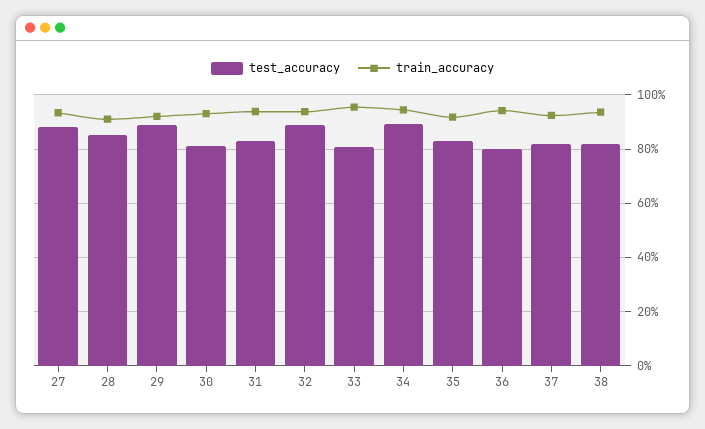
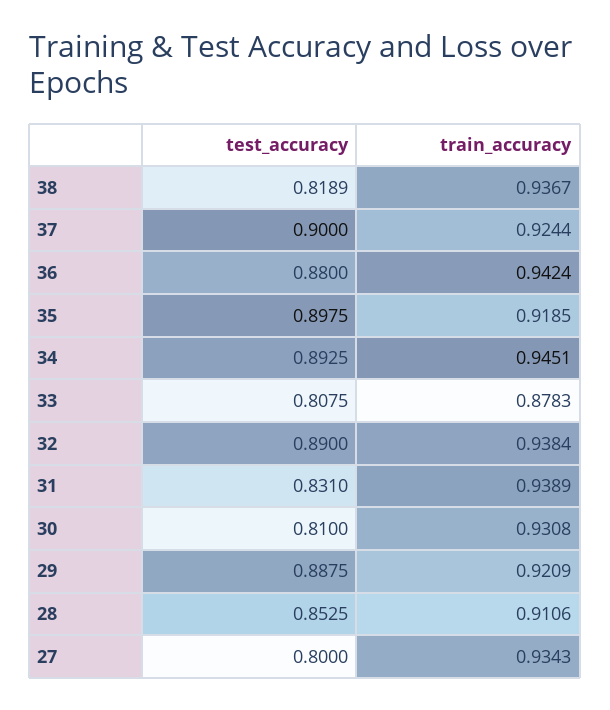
  {
    "test_accuracy": {
-     "27": 0.875,
+     "27": 0.8,
      "28": 0.8525,
      "29": 0.8875,
      "30": 0.81,
      "31": 0.831,
      "32": 0.89,
      "33": 0.8075,
      "34": 0.8925,
-     "35": 0.825,
+     "35": 0.8975,
-     "36": 0.8,
+     "36": 0.88,
-     "37": 0.825,
+     "37": 0.9,
      "38": 0.8189
    },
    "train_accuracy": {
      "27": 0.9343,
      "28": 0.9106,
      "29": 0.9209,
      "30": 0.9308,
      "31": 0.9389,
      "32": 0.9384,
-     "33": 0.95,
+     "33": 0.8783,
      "34": 0.9451,
      "35": 0.9185,
      "36": 0.9424,
      "37": 0.9244,
      "38": 0.9367
    }
  }

